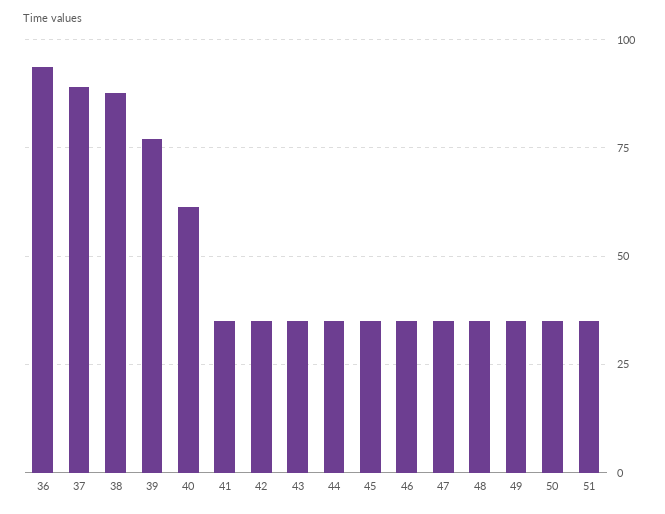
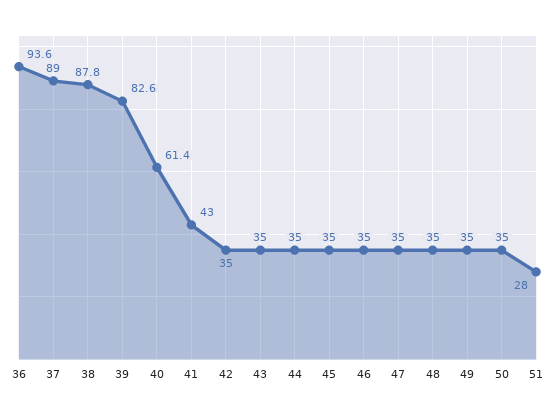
  {
    "36": 93.6,
    "37": 89,
    "38": 87.8,
-   "39": 77.5,
+   "39": 82.6,
    "40": 61.4,
-   "41": 35,
+   "41": 43,
    "42": 35,
    "43": 35,
    "44": 35,
    "45": 35,
    "46": 35,
    "47": 35,
    "48": 35,
    "49": 35,
    "50": 35,
-   "51": 35
+   "51": 28
  }

